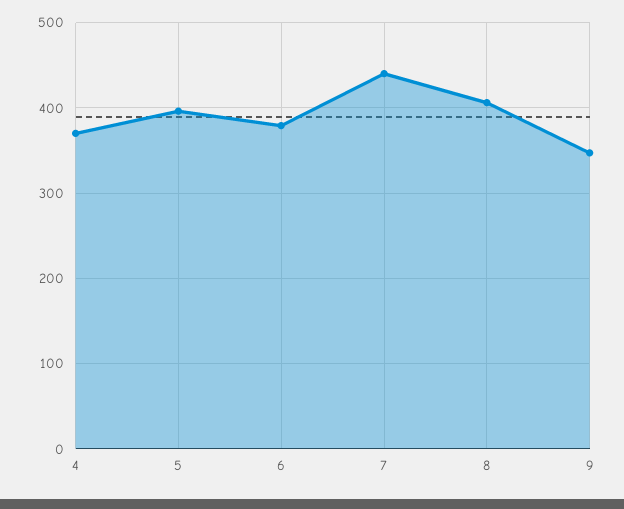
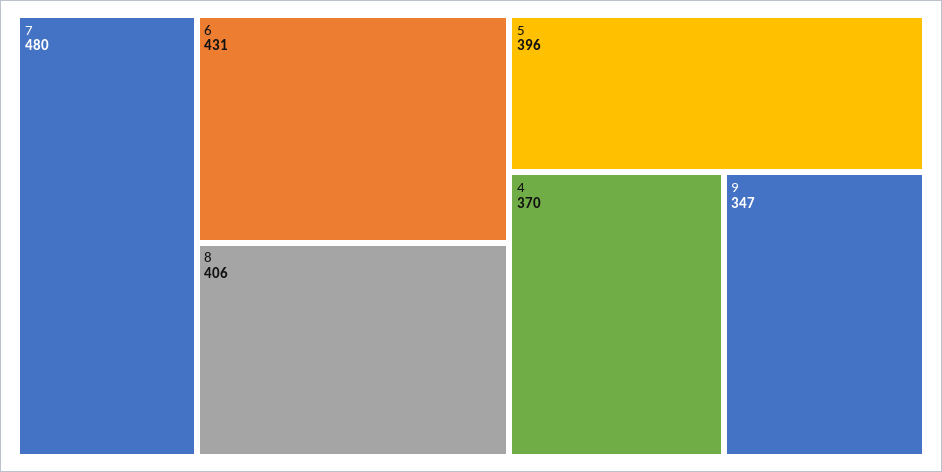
  {
    "4": 370,
    "5": 396,
-   "6": 380,
+   "6": 431,
-   "7": 440,
+   "7": 480,
    "8": 406,
    "9": 347
  }

